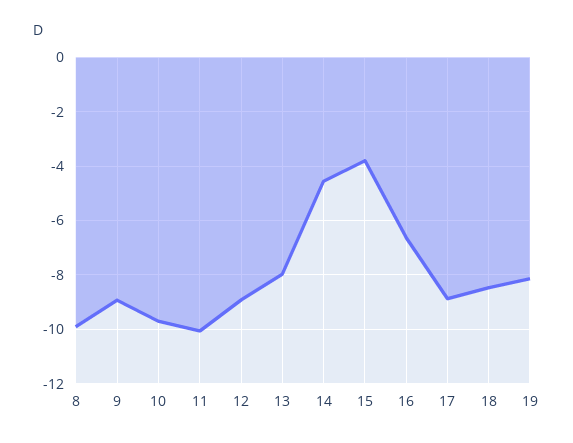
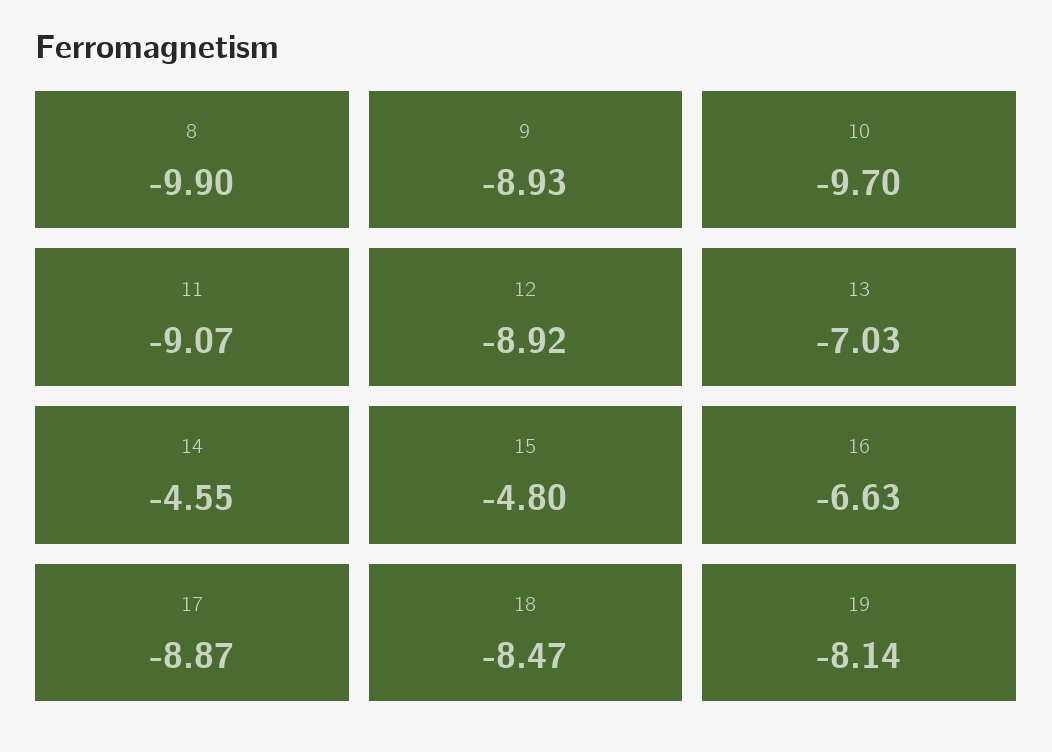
  {
    "8": -9.9,
    "9": -8.93,
    "10": -9.7,
-   "11": -10,
+   "11": -9.07,
    "12": -8.92,
-   "13": -8,
+   "13": -7.03,
    "14": -4.55,
-   "15": -3.75,
+   "15": -4.8,
    "16": -6.63,
    "17": -8.87,
    "18": -8.47,
    "19": -8.14
  }

